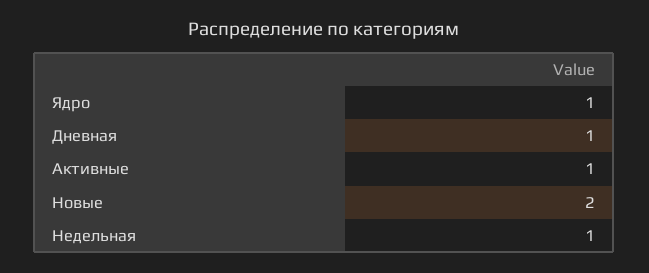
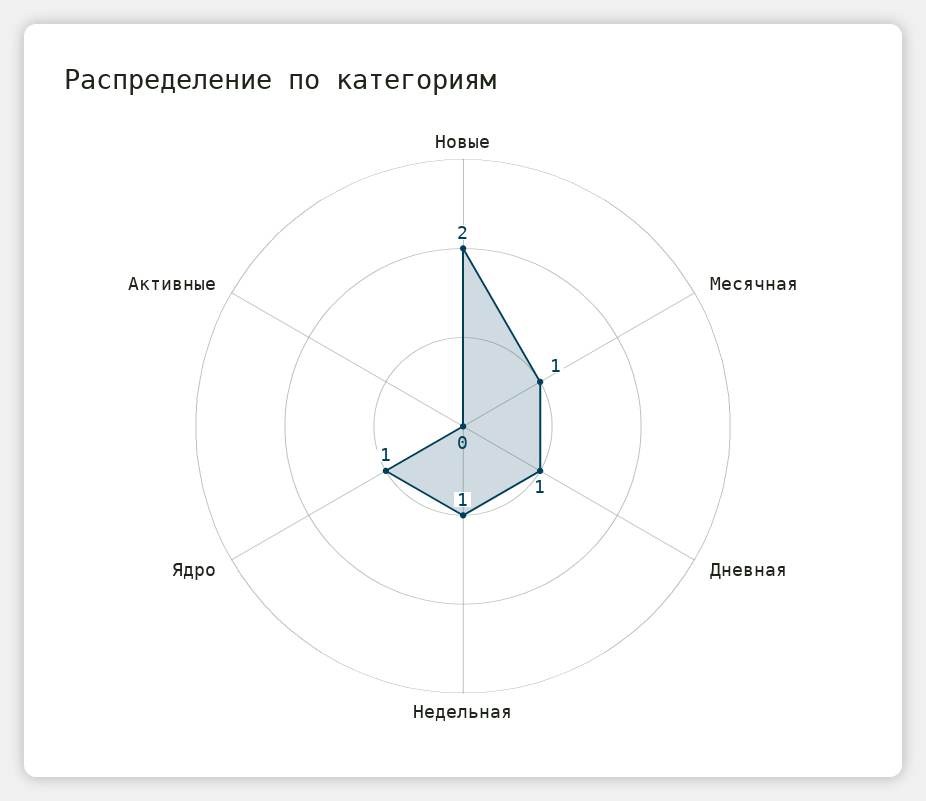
  {
    "Ядро": 1,
    "Дневная": 1,
-   "Активные": 1,
+   "Активные": 0,
    "Новые": 2,
-   "Недельная": 1
+   "Недельная": 1,
+   "Месячная": 1
  }

